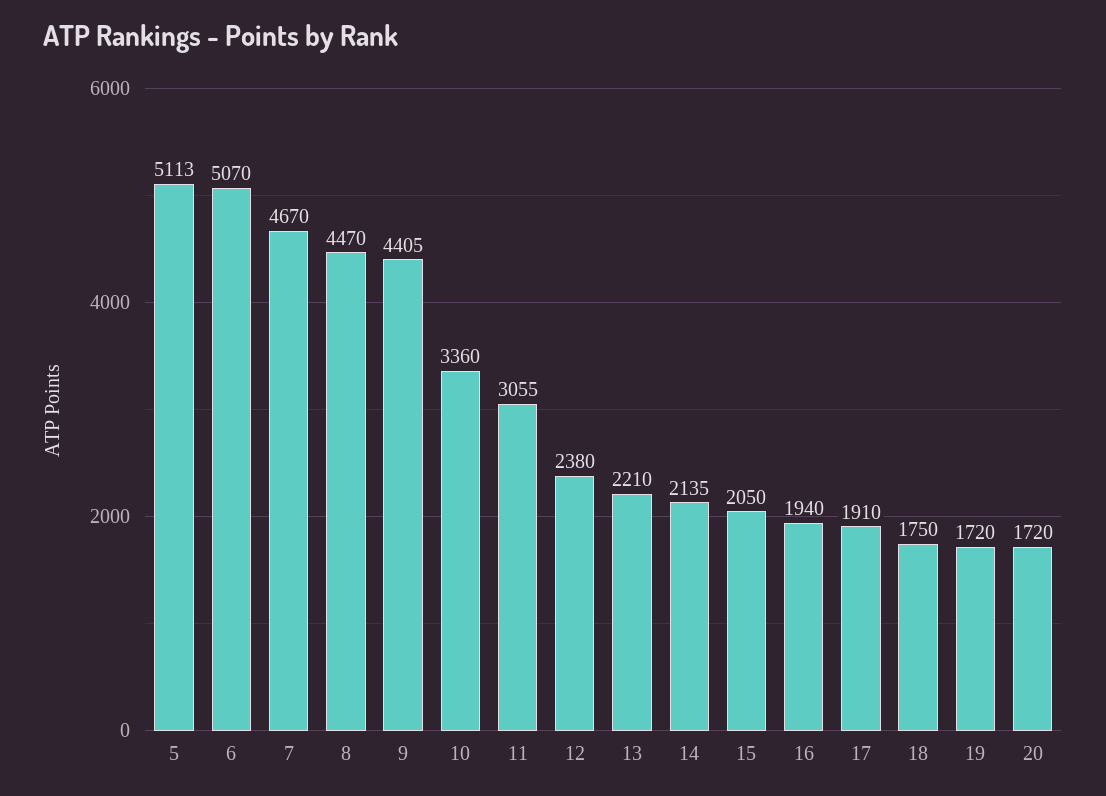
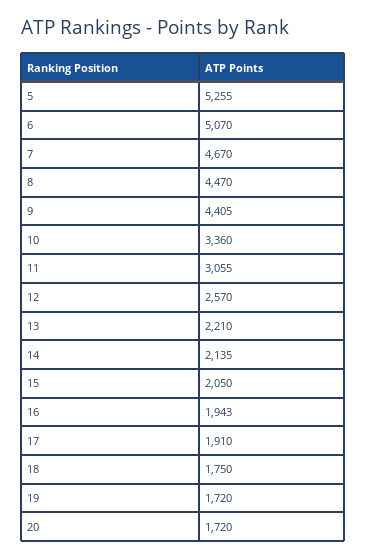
  {
-   "5": 5113,
+   "5": 5255,
    "6": 5070,
    "7": 4670,
    "8": 4470,
    "9": 4405,
    "10": 3360,
    "11": 3055,
-   "12": 2380,
+   "12": 2570,
    "13": 2210,
    "14": 2135,
    "15": 2050,
-   "16": 1940,
+   "16": 1943,
    "17": 1910,
    "18": 1750,
    "19": 1720,
    "20": 1720
  }

